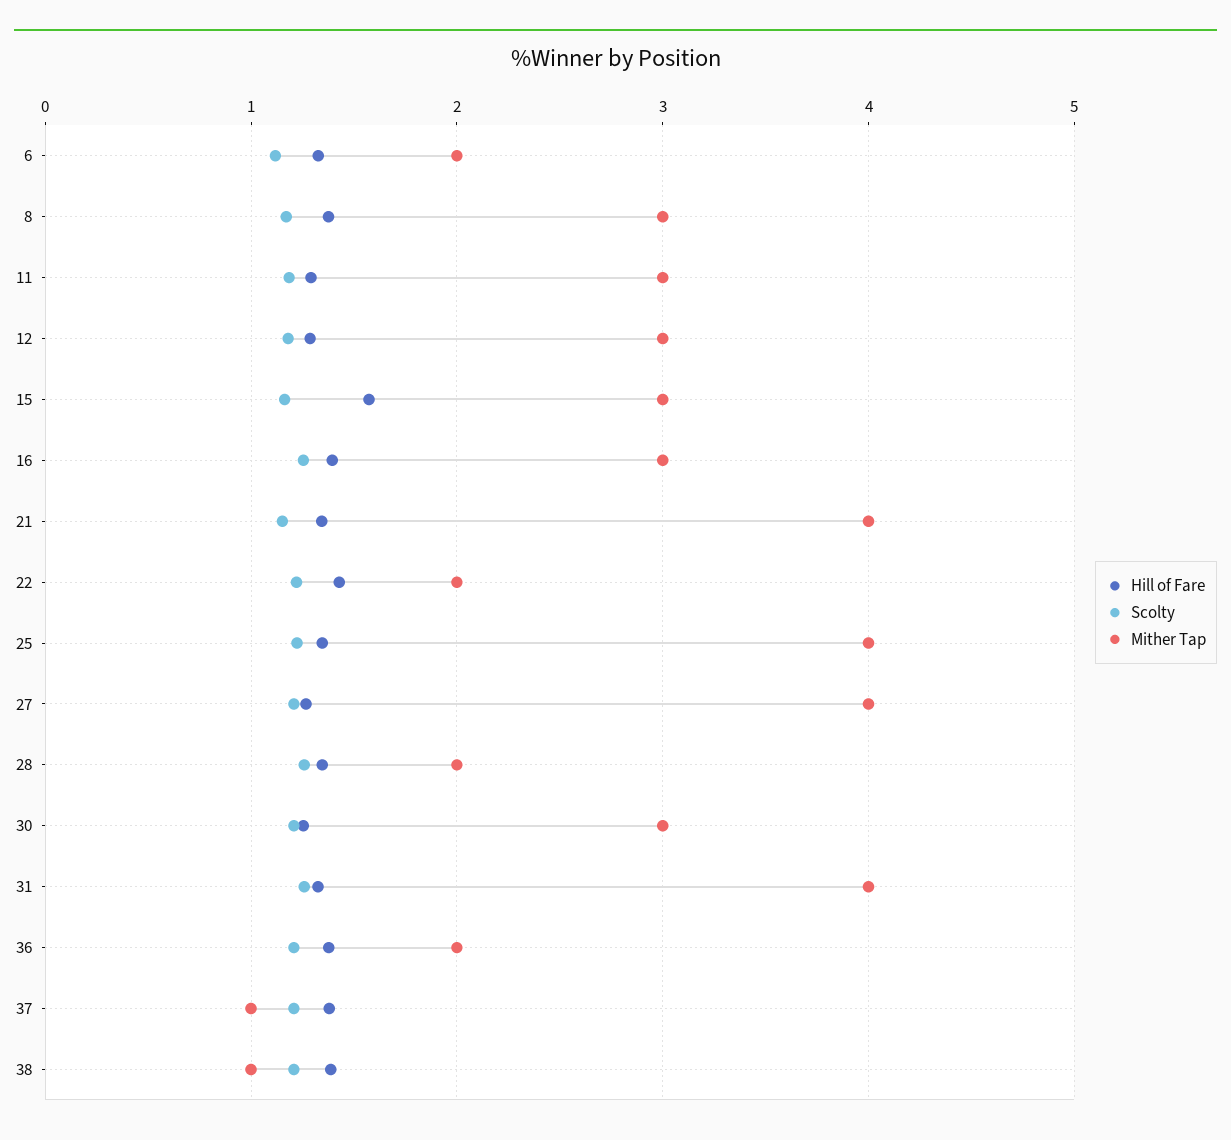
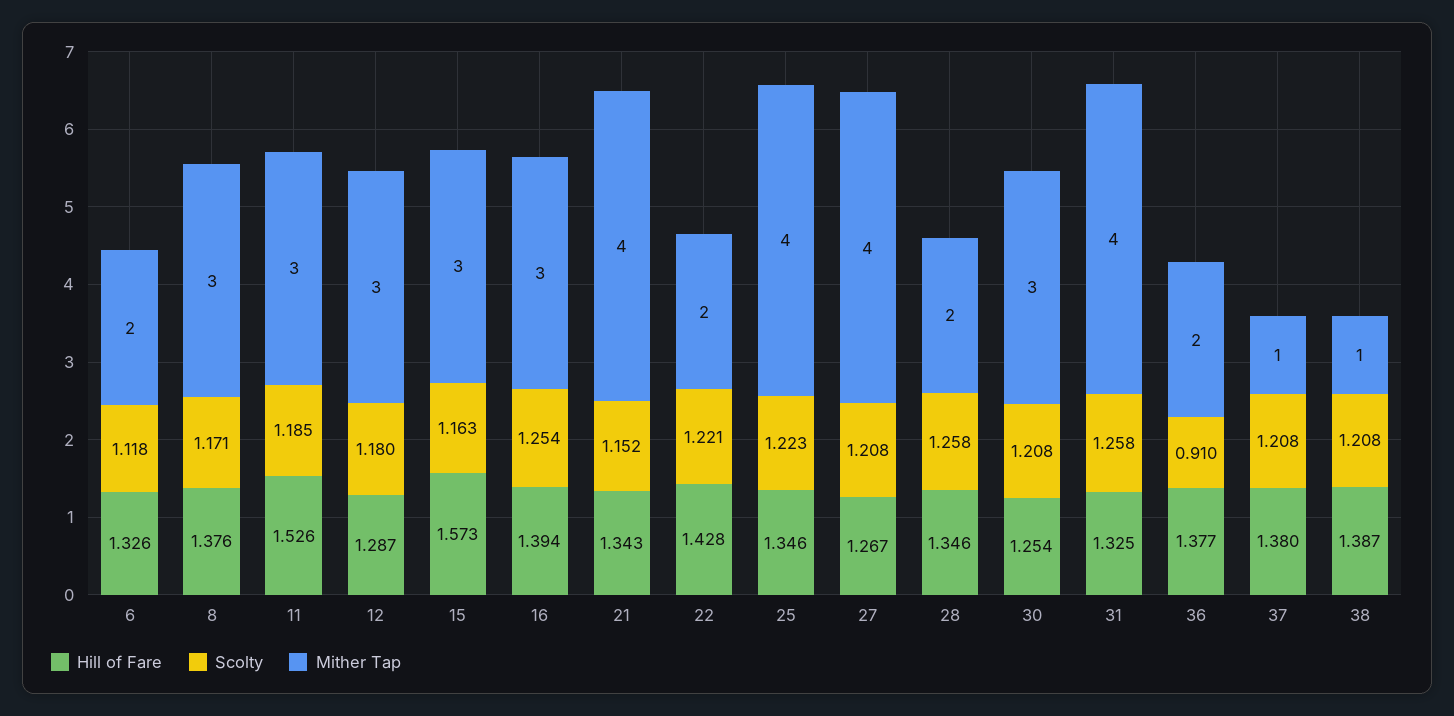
  {
    "Hill of Fare": {
      "6": 1.326,
      "8": 1.376,
-     "11": 1.3,
+     "11": 1.526,
      "12": 1.287,
      "15": 1.573,
      "16": 1.394,
      "21": 1.343,
      "22": 1.428,
      "25": 1.346,
      "27": 1.267,
      "28": 1.346,
      "30": 1.254,
      "31": 1.325,
      "36": 1.377,
      "37": 1.38,
      "38": 1.387
    },
    "Scolty": {
      "6": 1.118,
      "8": 1.171,
      "11": 1.185,
      "12": 1.18,
      "15": 1.163,
      "16": 1.254,
      "21": 1.152,
      "22": 1.221,
      "25": 1.223,
      "27": 1.208,
      "28": 1.258,
      "30": 1.208,
      "31": 1.258,
-     "36": 1.2,
+     "36": 0.91,
      "37": 1.208,
      "38": 1.208
    },
    "Mither Tap": {
      "6": 2,
      "8": 3,
      "11": 3,
      "12": 3,
      "15": 3,
      "16": 3,
      "21": 4,
      "22": 2,
      "25": 4,
      "27": 4,
      "28": 2,
      "30": 3,
      "31": 4,
      "36": 2,
      "37": 1,
      "38": 1
    }
  }

